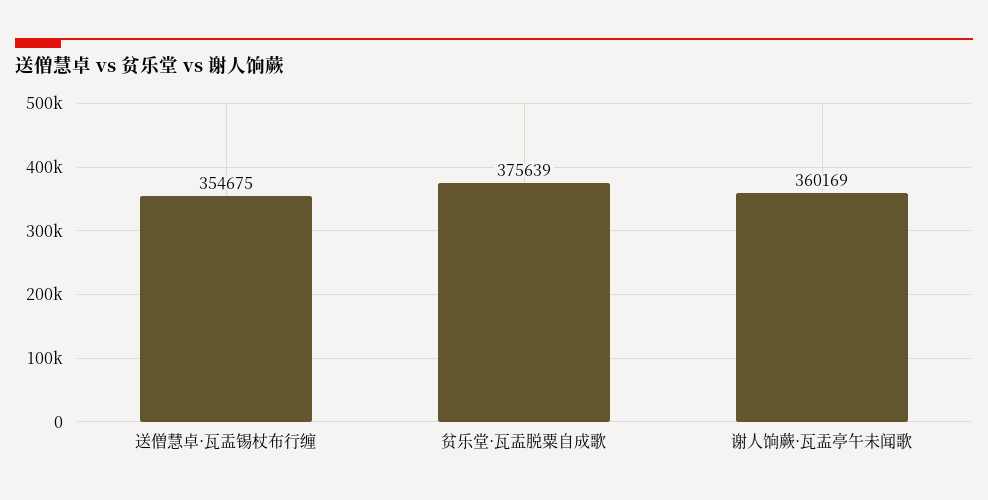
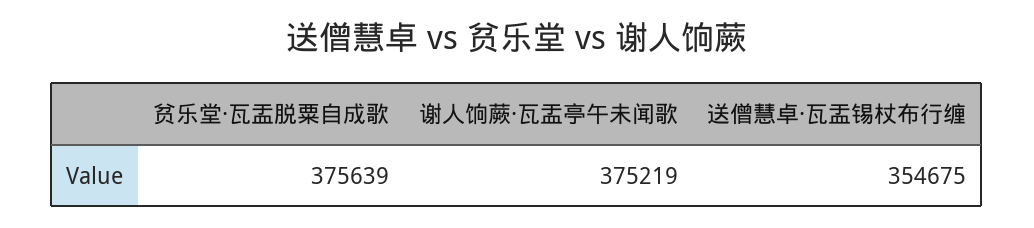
  {
    "送僧慧卓·瓦盂锡杖布行缠": 354675,
    "贫乐堂·瓦盂脱粟自成歌": 375639,
-   "谢人饷蕨·瓦盂亭午未闻歌": 360169
+   "谢人饷蕨·瓦盂亭午未闻歌": 375219
  }

